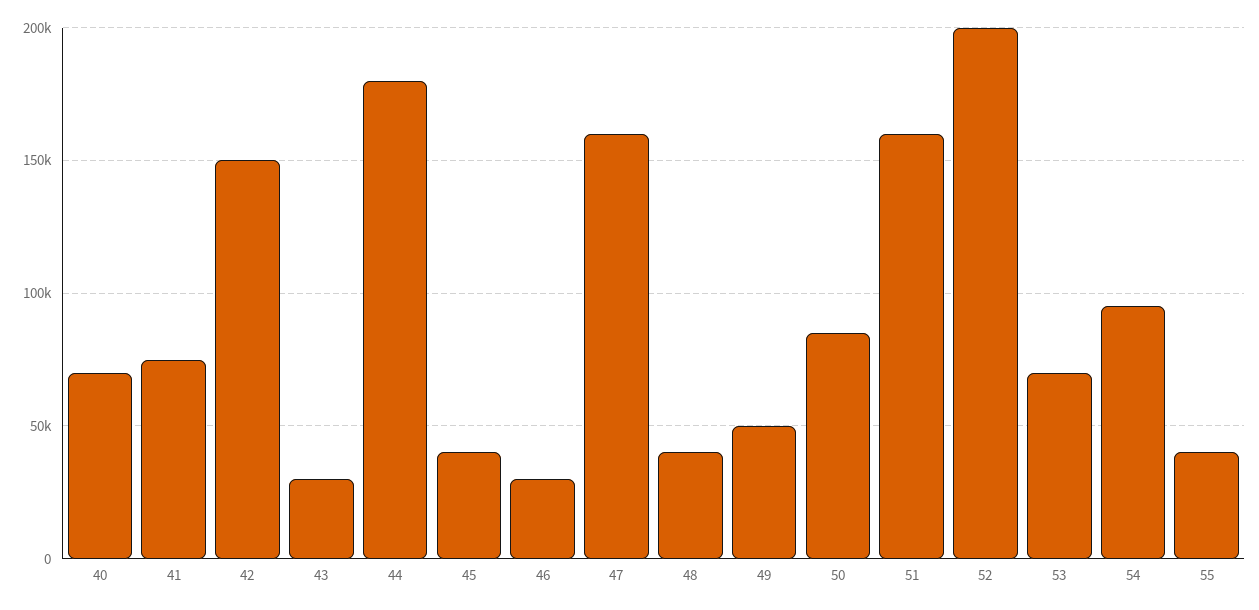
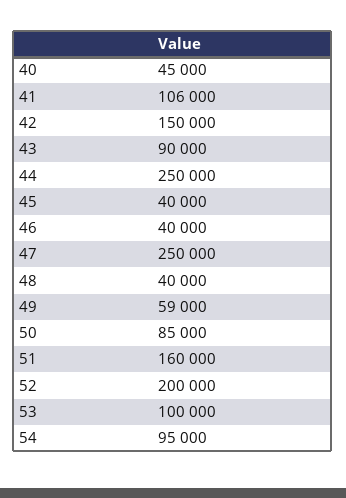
  {
-   "40": 70000,
+   "40": 45000,
-   "41": 75000,
+   "41": 106000,
    "42": 150000,
-   "43": 30000,
+   "43": 90000,
-   "44": 180000,
+   "44": 250000,
    "45": 40000,
-   "46": 30000,
+   "46": 40000,
-   "47": 160000,
+   "47": 250000,
    "48": 40000,
-   "49": 50000,
+   "49": 59000,
    "50": 85000,
    "51": 160000,
    "52": 200000,
-   "53": 70000,
+   "53": 100000,
-   "54": 95000,
+   "54": 95000
-   "55": 40000
  }

